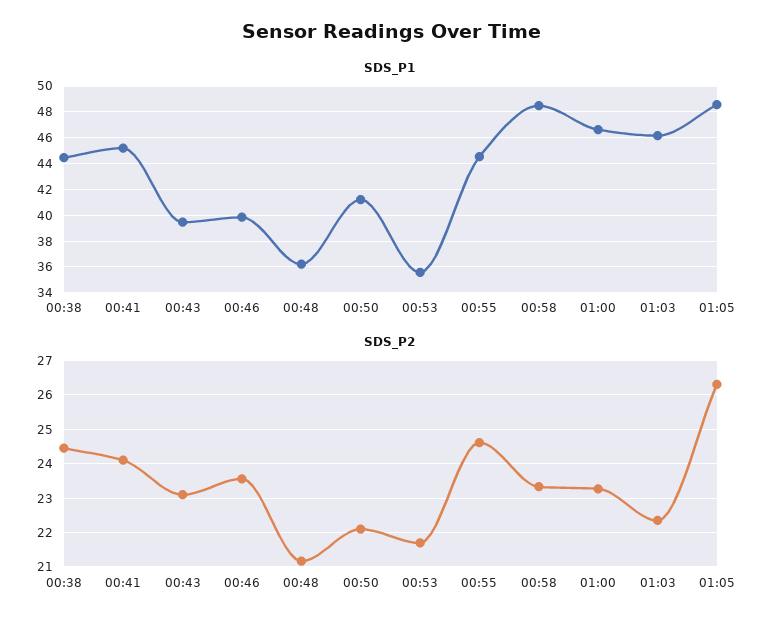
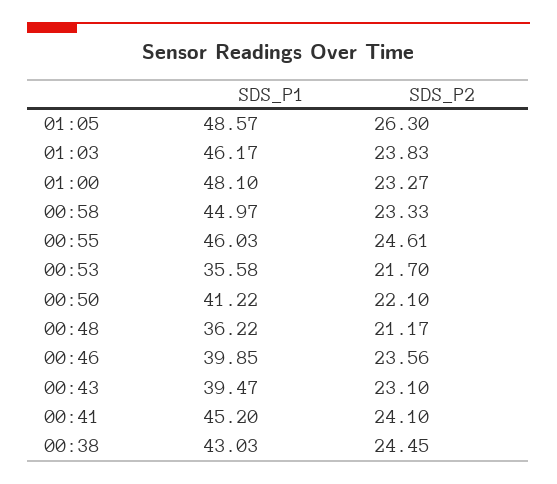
  {
    "SDS_P1": {
-     "00:38": 44.5,
+     "00:38": 43.03,
      "00:41": 45.2,
      "00:43": 39.47,
      "00:46": 39.85,
      "00:48": 36.22,
      "00:50": 41.22,
      "00:53": 35.58,
-     "00:55": 44.5,
+     "00:55": 46.03,
-     "00:58": 48.5,
+     "00:58": 44.97,
-     "01:00": 46.5,
+     "01:00": 48.1,
      "01:03": 46.17,
      "01:05": 48.57
    },
    "SDS_P2": {
      "00:38": 24.45,
      "00:41": 24.1,
      "00:43": 23.1,
      "00:46": 23.56,
      "00:48": 21.17,
      "00:50": 22.1,
      "00:53": 21.7,
      "00:55": 24.61,
      "00:58": 23.33,
      "01:00": 23.27,
-     "01:03": 22.4,
+     "01:03": 23.83,
      "01:05": 26.3
    }
  }

